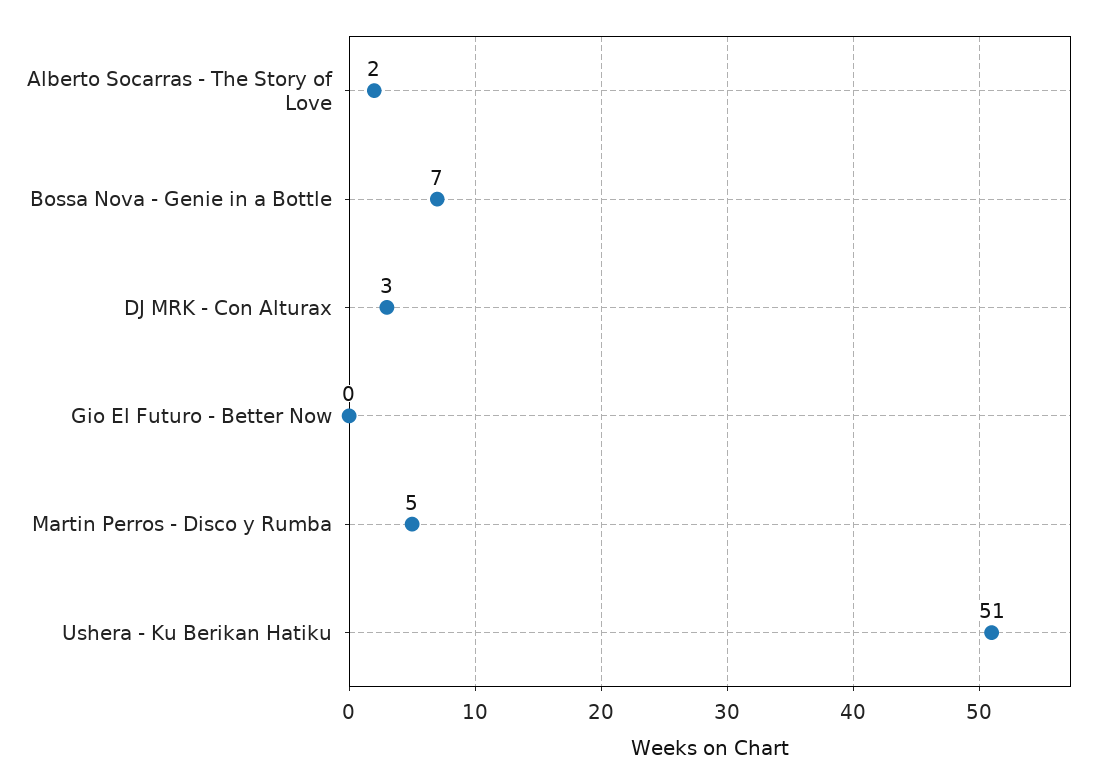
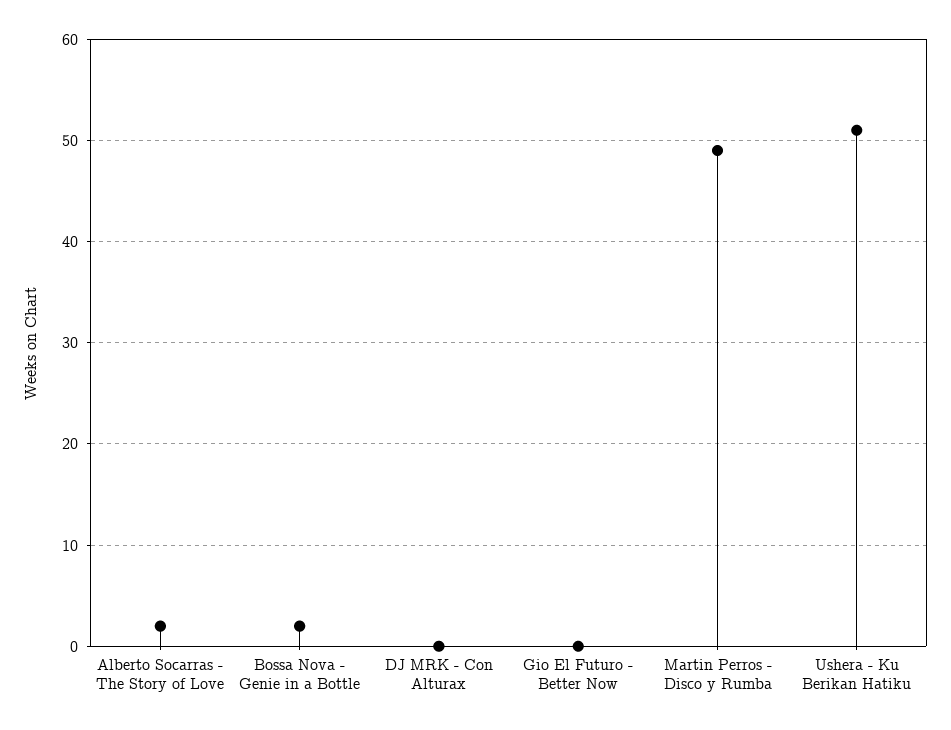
  {
    "Alberto Socarras - The Story of Love": 2,
-   "Bossa Nova - Genie in a Bottle": 7,
+   "Bossa Nova - Genie in a Bottle": 2,
-   "DJ MRK - Con Alturax": 3,
+   "DJ MRK - Con Alturax": 0,
    "Gio El Futuro - Better Now": 0,
-   "Martin Perros - Disco y Rumba": 5,
+   "Martin Perros - Disco y Rumba": 49,
    "Ushera - Ku Berikan Hatiku": 51
  }

